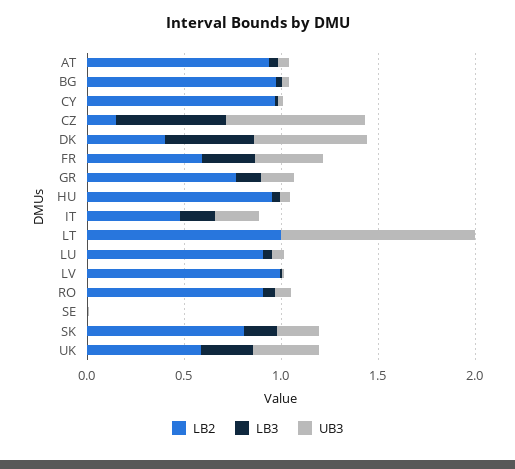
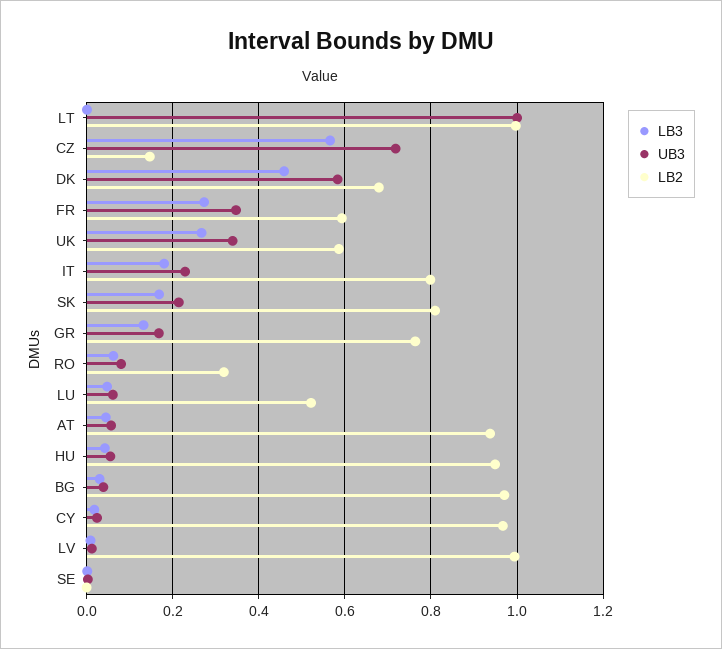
  {
    "LB2": {
      "AT": 0.94,
      "BG": 0.98,
      "CY": 0.96,
      "CZ": 0.14,
-     "DK": 0.4,
+     "DK": 0.68,
      "FR": 0.6,
      "GR": 0.76,
      "HU": 0.94,
-     "IT": 0.5,
+     "IT": 0.8,
      "LT": 1,
-     "LU": 0.9,
+     "LU": 0.52,
      "LV": 1,
-     "RO": 0.9,
+     "RO": 0.32,
      "SE": 0,
      "SK": 0.8,
      "UK": 0.58
    },
    "LB3": {
      "AT": 0.04,
      "BG": 0.04,
      "CY": 0.02,
      "CZ": 0.56,
      "DK": 0.46,
      "FR": 0.28,
      "GR": 0.14,
      "HU": 0.04,
      "IT": 0.18,
      "LT": 0,
      "LU": 0.04,
      "LV": 0,
      "RO": 0.06,
      "SE": 0,
      "SK": 0.16,
      "UK": 0.26
    },
    "UB3": {
      "AT": 0.06,
      "BG": 0.04,
      "CY": 0.02,
      "CZ": 0.72,
      "DK": 0.58,
      "FR": 0.34,
      "GR": 0.16,
      "HU": 0.06,
      "IT": 0.22,
      "LT": 1,
      "LU": 0.06,
      "LV": 0.02,
      "RO": 0.08,
      "SE": 0,
      "SK": 0.22,
      "UK": 0.34
    }
  }

